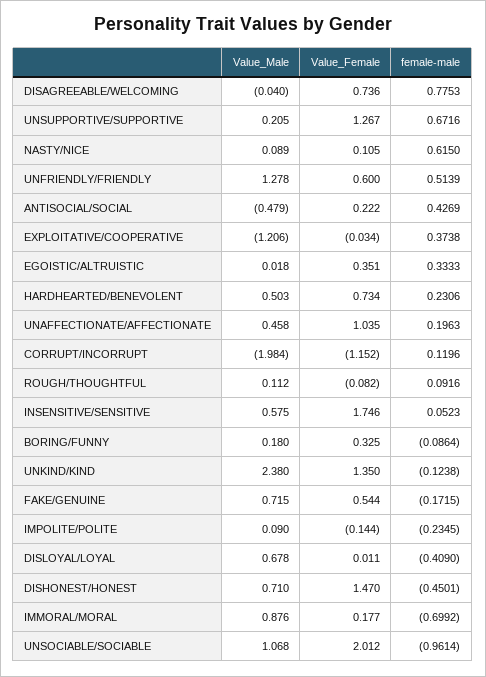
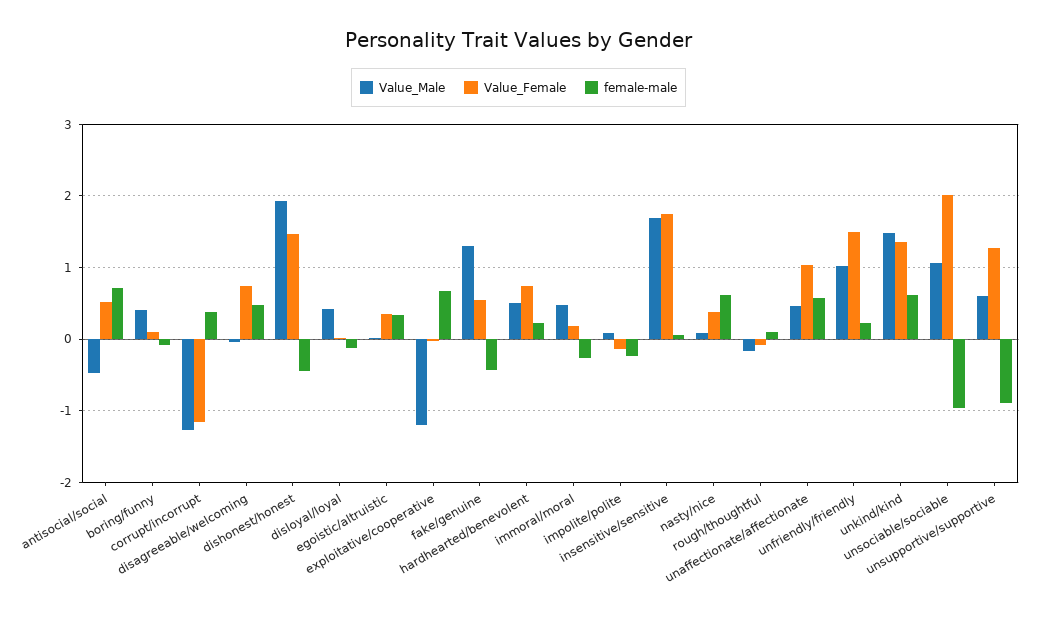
  {
    "Value_Male": {
      "DISAGREEABLE/WELCOMING": -0.04,
-     "UNSUPPORTIVE/SUPPORTIVE": 0.205,
+     "UNSUPPORTIVE/SUPPORTIVE": 0.6,
      "NASTY/NICE": 0.089,
-     "UNFRIENDLY/FRIENDLY": 1.278,
+     "UNFRIENDLY/FRIENDLY": 1,
      "ANTISOCIAL/SOCIAL": -0.479,
      "EXPLOITATIVE/COOPERATIVE": -1.206,
      "EGOISTIC/ALTRUISTIC": 0.018,
      "HARDHEARTED/BENEVOLENT": 0.503,
      "UNAFFECTIONATE/AFFECTIONATE": 0.458,
-     "CORRUPT/INCORRUPT": -1.984,
+     "CORRUPT/INCORRUPT": -1.3,
-     "ROUGH/THOUGHTFUL": 0.112,
+     "ROUGH/THOUGHTFUL": -0.2,
-     "INSENSITIVE/SENSITIVE": 0.575,
+     "INSENSITIVE/SENSITIVE": 1.7,
-     "BORING/FUNNY": 0.18,
+     "BORING/FUNNY": 0.4,
-     "UNKIND/KIND": 2.38,
+     "UNKIND/KIND": 1.5,
-     "FAKE/GENUINE": 0.715,
+     "FAKE/GENUINE": 1.3,
      "IMPOLITE/POLITE": 0.09,
-     "DISLOYAL/LOYAL": 0.678,
+     "DISLOYAL/LOYAL": 0.4,
-     "DISHONEST/HONEST": 0.71,
+     "DISHONEST/HONEST": 1.9,
-     "IMMORAL/MORAL": 0.876,
+     "IMMORAL/MORAL": 0.5,
      "UNSOCIABLE/SOCIABLE": 1.068
    },
    "Value_Female": {
      "DISAGREEABLE/WELCOMING": 0.736,
      "UNSUPPORTIVE/SUPPORTIVE": 1.267,
-     "NASTY/NICE": 0.105,
+     "NASTY/NICE": 0.4,
-     "UNFRIENDLY/FRIENDLY": 0.6,
+     "UNFRIENDLY/FRIENDLY": 1.5,
-     "ANTISOCIAL/SOCIAL": 0.222,
+     "ANTISOCIAL/SOCIAL": 0.5,
      "EXPLOITATIVE/COOPERATIVE": -0.034,
      "EGOISTIC/ALTRUISTIC": 0.351,
      "HARDHEARTED/BENEVOLENT": 0.734,
      "UNAFFECTIONATE/AFFECTIONATE": 1.035,
      "CORRUPT/INCORRUPT": -1.152,
      "ROUGH/THOUGHTFUL": -0.082,
      "INSENSITIVE/SENSITIVE": 1.746,
-     "BORING/FUNNY": 0.325,
+     "BORING/FUNNY": 0.1,
      "UNKIND/KIND": 1.35,
      "FAKE/GENUINE": 0.544,
      "IMPOLITE/POLITE": -0.144,
      "DISLOYAL/LOYAL": 0.011,
      "DISHONEST/HONEST": 1.47,
      "IMMORAL/MORAL": 0.177,
      "UNSOCIABLE/SOCIABLE": 2.012
    },
    "female-male": {
-     "DISAGREEABLE/WELCOMING": 0.7753,
+     "DISAGREEABLE/WELCOMING": 0.5,
-     "UNSUPPORTIVE/SUPPORTIVE": 0.6716,
+     "UNSUPPORTIVE/SUPPORTIVE": -0.9,
      "NASTY/NICE": 0.615,
-     "UNFRIENDLY/FRIENDLY": 0.5139,
+     "UNFRIENDLY/FRIENDLY": 0.2,
-     "ANTISOCIAL/SOCIAL": 0.4269,
+     "ANTISOCIAL/SOCIAL": 0.7,
-     "EXPLOITATIVE/COOPERATIVE": 0.3738,
+     "EXPLOITATIVE/COOPERATIVE": 0.7,
      "EGOISTIC/ALTRUISTIC": 0.3333,
      "HARDHEARTED/BENEVOLENT": 0.2306,
-     "UNAFFECTIONATE/AFFECTIONATE": 0.1963,
+     "UNAFFECTIONATE/AFFECTIONATE": 0.6,
-     "CORRUPT/INCORRUPT": 0.1196,
+     "CORRUPT/INCORRUPT": 0.4,
      "ROUGH/THOUGHTFUL": 0.0916,
      "INSENSITIVE/SENSITIVE": 0.0523,
      "BORING/FUNNY": -0.0864,
-     "UNKIND/KIND": -0.1238,
+     "UNKIND/KIND": 0.6,
-     "FAKE/GENUINE": -0.1715,
+     "FAKE/GENUINE": -0.4,
      "IMPOLITE/POLITE": -0.2345,
-     "DISLOYAL/LOYAL": -0.409,
+     "DISLOYAL/LOYAL": -0.1,
      "DISHONEST/HONEST": -0.4501,
-     "IMMORAL/MORAL": -0.6992,
+     "IMMORAL/MORAL": -0.3,
      "UNSOCIABLE/SOCIABLE": -0.9614
    }
  }

